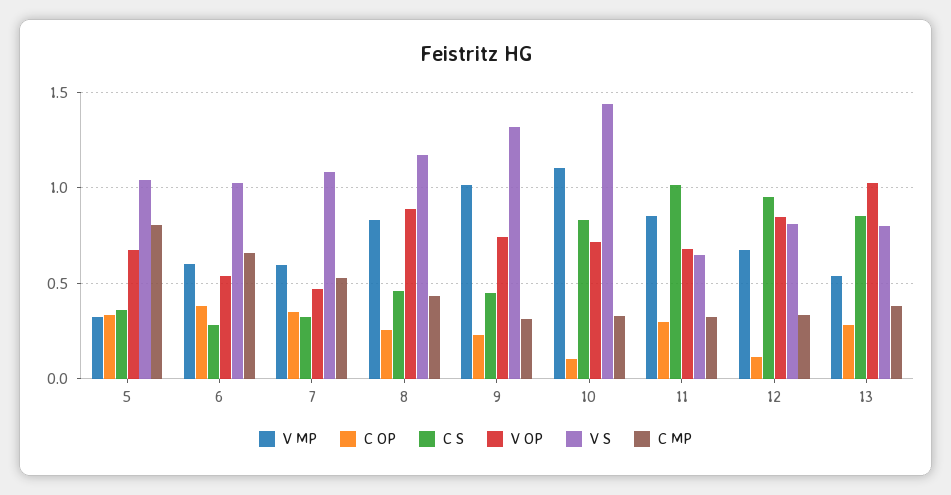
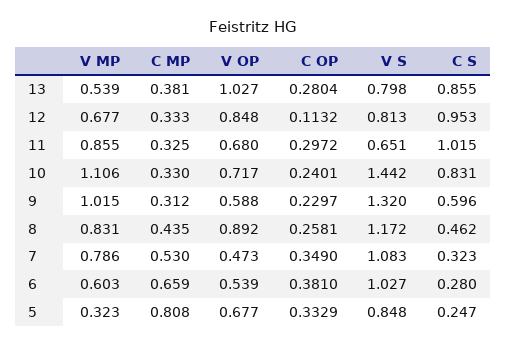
  {
    "V MP": {
      "5": 0.323,
      "6": 0.603,
-     "7": 0.6,
+     "7": 0.786,
      "8": 0.831,
      "9": 1.015,
      "10": 1.106,
      "11": 0.855,
      "12": 0.677,
      "13": 0.539
    },
    "C OP": {
      "5": 0.3329,
      "6": 0.381,
      "7": 0.349,
      "8": 0.2581,
      "9": 0.2297,
-     "10": 0.1,
+     "10": 0.2401,
      "11": 0.2972,
      "12": 0.1132,
      "13": 0.2804
    },
    "C S": {
-     "5": 0.35,
+     "5": 0.247,
      "6": 0.28,
      "7": 0.323,
      "8": 0.462,
-     "9": 0.45,
+     "9": 0.596,
      "10": 0.831,
      "11": 1.015,
      "12": 0.953,
      "13": 0.855
    },
    "V OP": {
      "5": 0.677,
      "6": 0.539,
      "7": 0.473,
      "8": 0.892,
-     "9": 0.75,
+     "9": 0.588,
      "10": 0.717,
      "11": 0.68,
      "12": 0.848,
      "13": 1.027
    },
    "V S": {
-     "5": 1.05,
+     "5": 0.848,
      "6": 1.027,
      "7": 1.083,
      "8": 1.172,
      "9": 1.32,
      "10": 1.442,
      "11": 0.651,
      "12": 0.813,
      "13": 0.798
    },
    "C MP": {
      "5": 0.808,
      "6": 0.659,
      "7": 0.53,
      "8": 0.435,
      "9": 0.312,
      "10": 0.33,
      "11": 0.325,
      "12": 0.333,
      "13": 0.381
    }
  }

